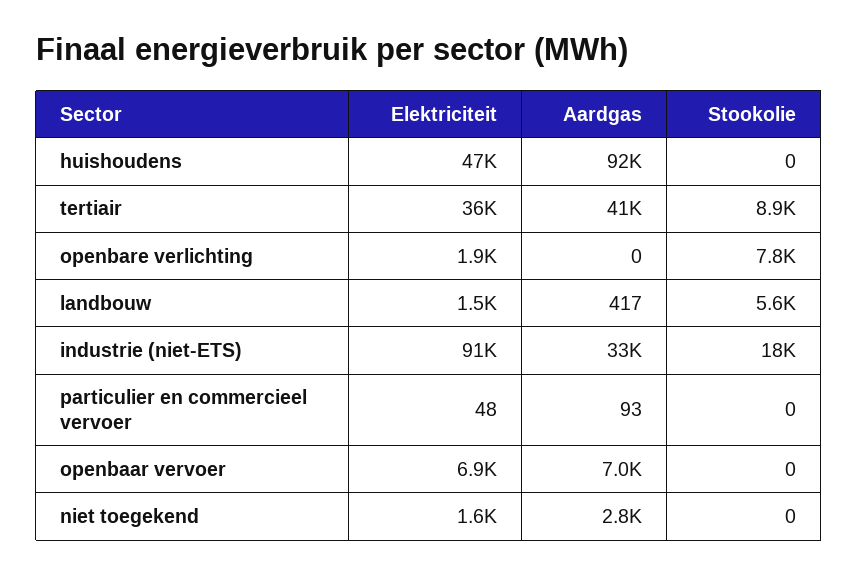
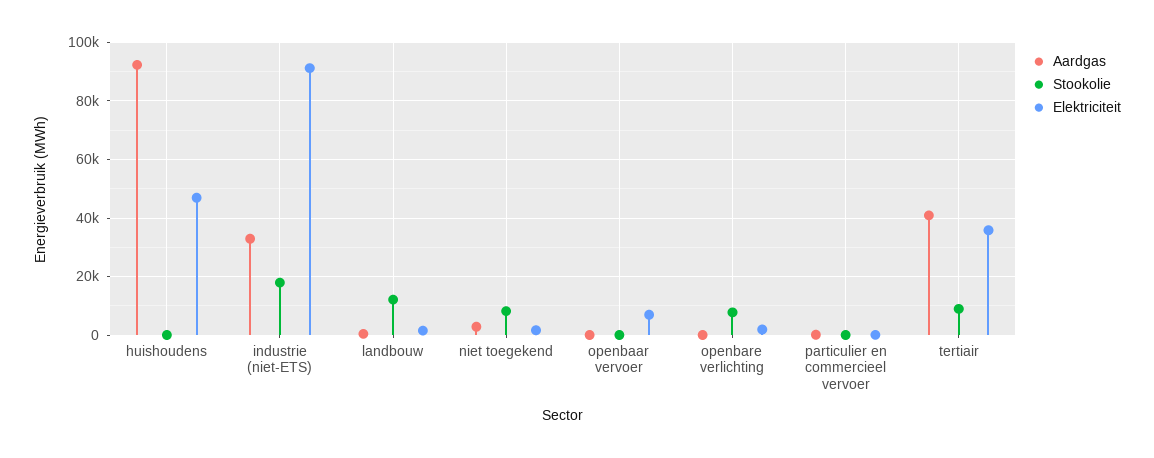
  {
    "Elektriciteit": {
      "huishoudens": 47000,
      "tertiair": 36000,
      "openbare verlichting": 1900,
      "landbouw": 1500,
      "industrie (niet-ETS)": 91000,
      "particulier en commercieel vervoer": 48,
      "openbaar vervoer": 6900,
      "niet toegekend": 1600
    },
    "Aardgas": {
      "huishoudens": 92000,
      "tertiair": 41000,
      "openbare verlichting": 0,
      "landbouw": 417,
      "industrie (niet-ETS)": 33000,
      "particulier en commercieel vervoer": 93,
-     "openbaar vervoer": 7000,
+     "openbaar vervoer": 0,
      "niet toegekend": 2800
    },
    "Stookolie": {
      "huishoudens": 0,
      "tertiair": 8900,
      "openbare verlichting": 7800,
-     "landbouw": 5600,
+     "landbouw": 12500,
      "industrie (niet-ETS)": 18000,
      "particulier en commercieel vervoer": 0,
      "openbaar vervoer": 0,
-     "niet toegekend": 0
+     "niet toegekend": 7500
    }
  }

